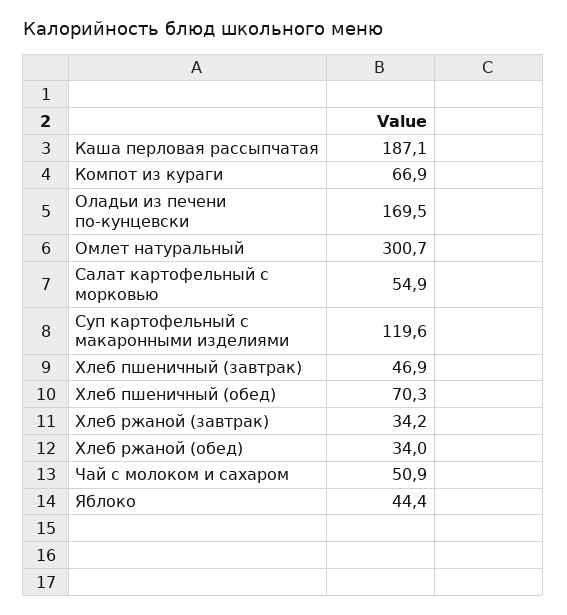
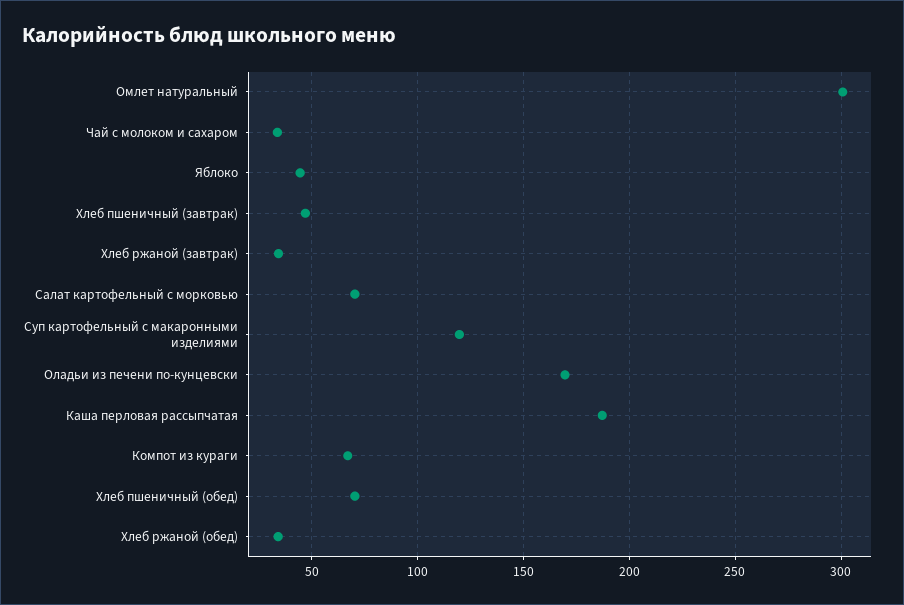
  {
    "Каша перловая рассыпчатая": 187.1,
    "Компот из кураги": 66.9,
    "Оладьи из печени по-кунцевски": 169.5,
    "Омлет натуральный": 300.7,
-   "Салат картофельный с морковью": 54.9,
+   "Салат картофельный с морковью": 70,
    "Суп картофельный с макаронными изделиями": 119.6,
    "Хлеб пшеничный (завтрак)": 46.9,
    "Хлеб пшеничный (обед)": 70.3,
    "Хлеб ржаной (завтрак)": 34.2,
    "Хлеб ржаной (обед)": 34,
-   "Чай с молоком и сахаром": 50.9,
+   "Чай с молоком и сахаром": 35,
    "Яблоко": 44.4
  }

